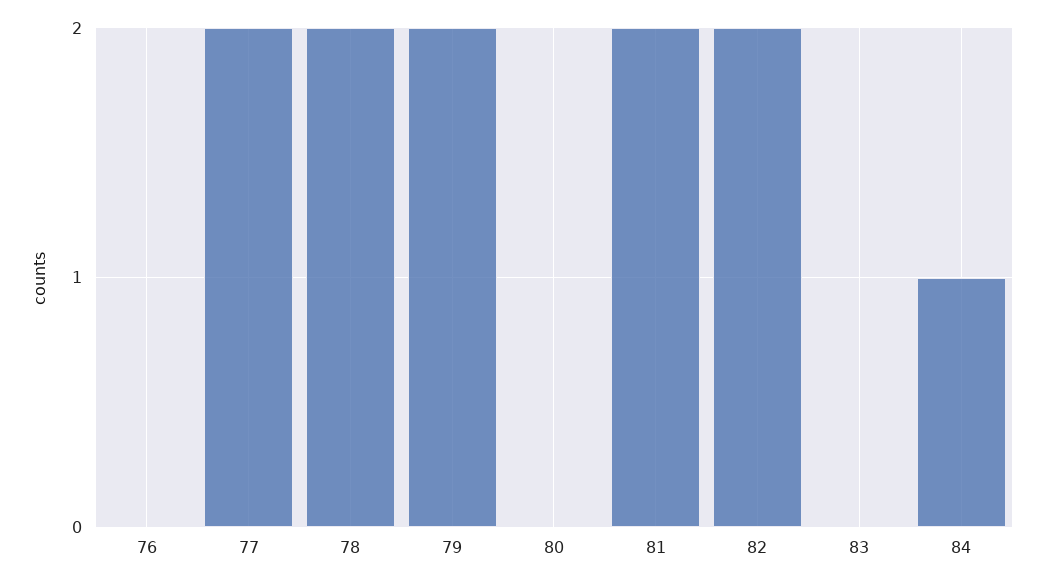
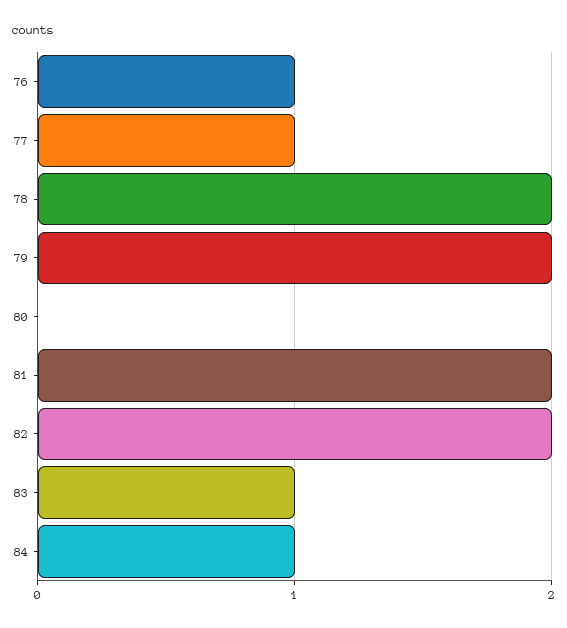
  {
-   "76": 0,
+   "76": 1,
-   "77": 2,
+   "77": 1,
    "78": 2,
    "79": 2,
    "80": 0,
    "81": 2,
    "82": 2,
-   "83": 0,
+   "83": 1,
    "84": 1
  }

